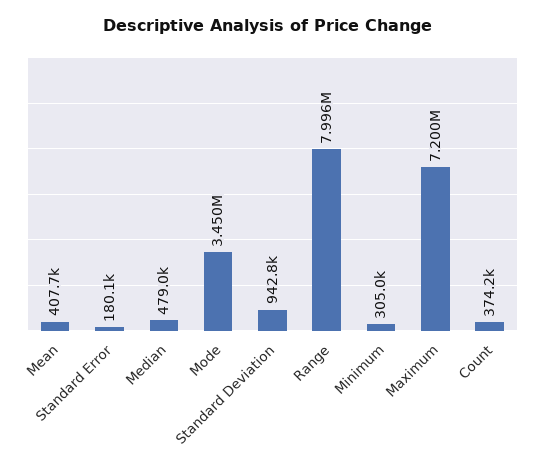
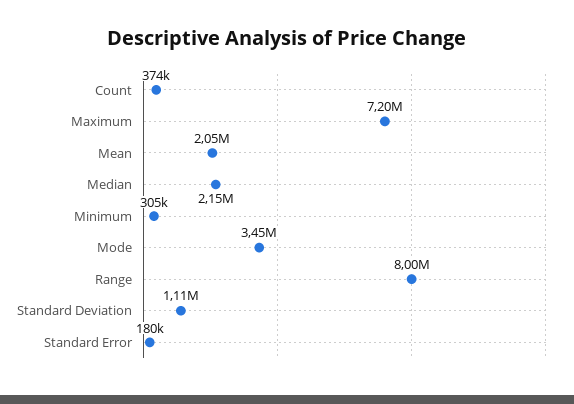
  {
-   "Mean": 407700,
+   "Mean": 2050000,
    "Standard Error": 180100,
-   "Median": 479000,
+   "Median": 2150000,
    "Mode": 3450000,
-   "Standard Deviation": 942800,
+   "Standard Deviation": 1110000,
    "Range": 7996000,
    "Minimum": 305000,
    "Maximum": 7200000,
    "Count": 374200
  }

